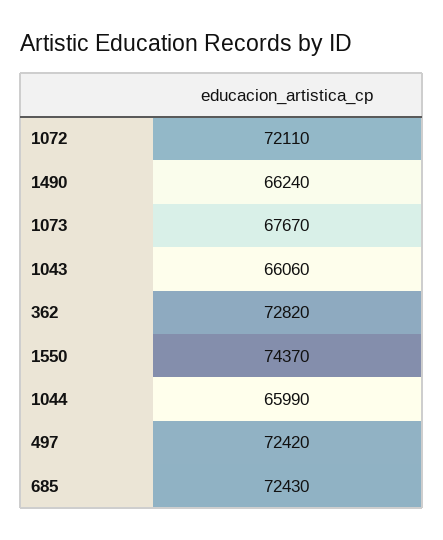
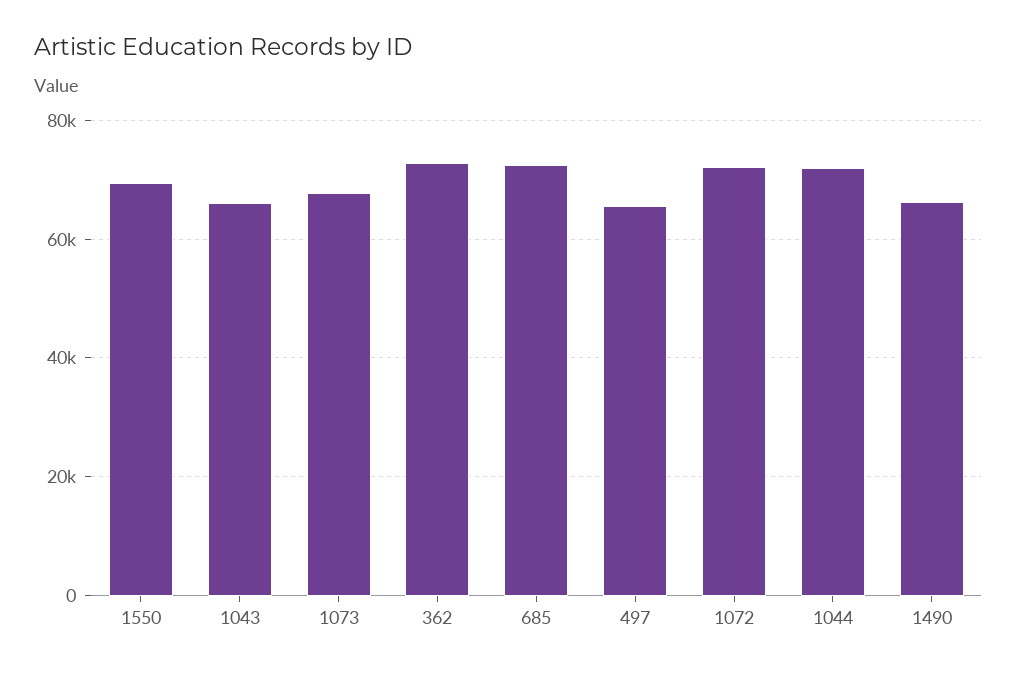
  {
    "1072": 72110,
    "1490": 66240,
    "1073": 67670,
    "1043": 66060,
    "362": 72820,
-   "1550": 74370,
+   "1550": 70000,
-   "1044": 65990,
+   "1044": 72000,
-   "497": 72420,
+   "497": 66000,
    "685": 72430
  }

